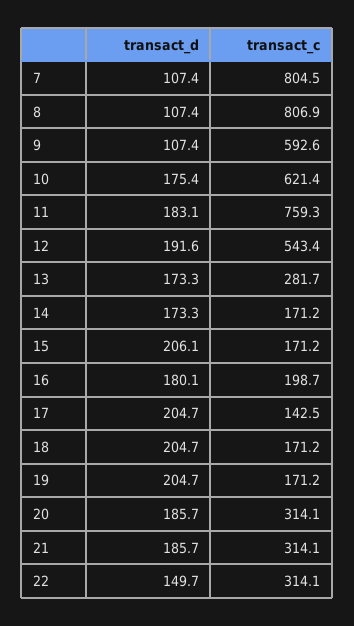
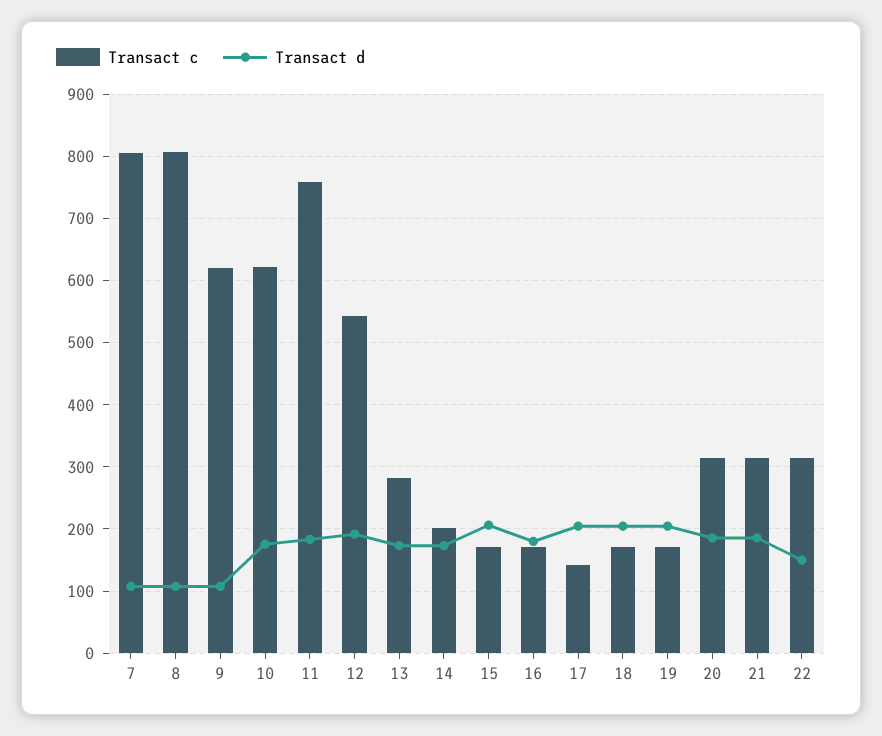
  {
    "transact_d": {
      "7": 107.4,
      "8": 107.4,
      "9": 107.4,
      "10": 175.4,
      "11": 183.1,
      "12": 191.6,
      "13": 173.3,
      "14": 173.3,
      "15": 206.1,
      "16": 180.1,
      "17": 204.7,
      "18": 204.7,
      "19": 204.7,
      "20": 185.7,
      "21": 185.7,
      "22": 149.7
    },
    "transact_c": {
      "7": 804.5,
      "8": 806.9,
-     "9": 592.6,
+     "9": 620,
      "10": 621.4,
      "11": 759.3,
      "12": 543.4,
      "13": 281.7,
-     "14": 171.2,
+     "14": 200,
      "15": 171.2,
-     "16": 198.7,
+     "16": 170,
      "17": 142.5,
      "18": 171.2,
      "19": 171.2,
      "20": 314.1,
      "21": 314.1,
      "22": 314.1
    }
  }

